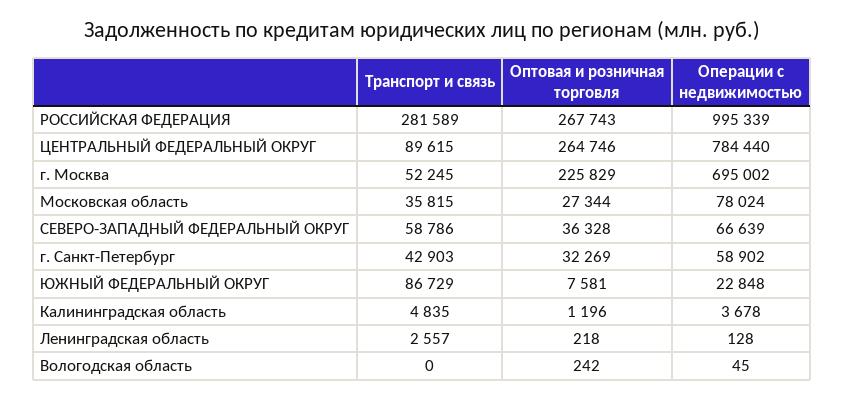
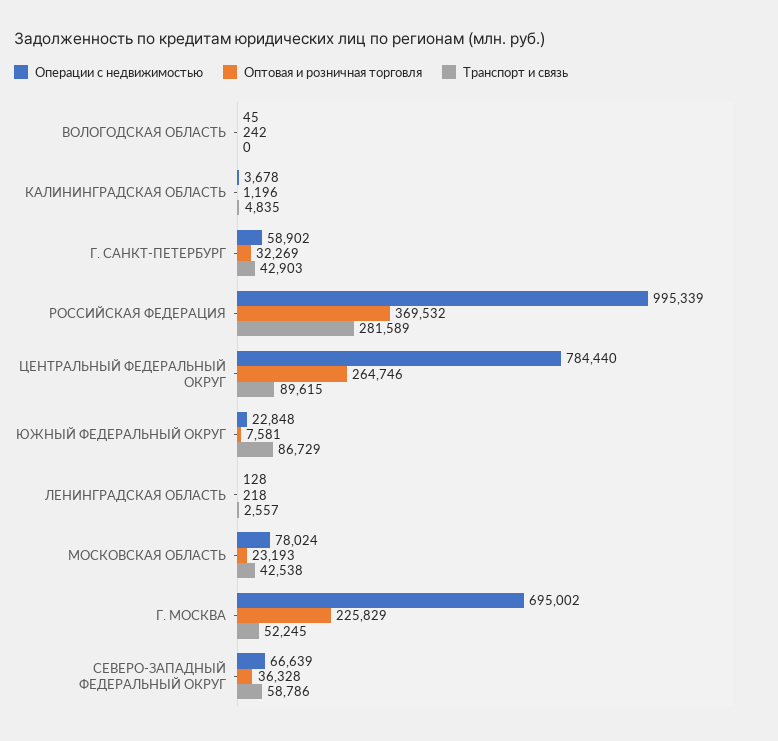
  {
    "Транспорт и связь": {
      "РОССИЙСКАЯ ФЕДЕРАЦИЯ": 281589,
      "ЦЕНТРАЛЬНЫЙ ФЕДЕРАЛЬНЫЙ ОКРУГ": 89615,
      "г. Москва": 52245,
-     "Московская область": 35815,
+     "Московская область": 42538,
      "СЕВЕРО-ЗАПАДНЫЙ ФЕДЕРАЛЬНЫЙ ОКРУГ": 58786,
      "г. Санкт-Петербург": 42903,
      "ЮЖНЫЙ ФЕДЕРАЛЬНЫЙ ОКРУГ": 86729,
      "Калининградская область": 4835,
      "Ленинградская область": 2557,
      "Вологодская область": 0
    },
    "Оптовая и розничная торговля": {
-     "РОССИЙСКАЯ ФЕДЕРАЦИЯ": 267743,
+     "РОССИЙСКАЯ ФЕДЕРАЦИЯ": 369532,
      "ЦЕНТРАЛЬНЫЙ ФЕДЕРАЛЬНЫЙ ОКРУГ": 264746,
      "г. Москва": 225829,
-     "Московская область": 27344,
+     "Московская область": 23193,
      "СЕВЕРО-ЗАПАДНЫЙ ФЕДЕРАЛЬНЫЙ ОКРУГ": 36328,
      "г. Санкт-Петербург": 32269,
      "ЮЖНЫЙ ФЕДЕРАЛЬНЫЙ ОКРУГ": 7581,
      "Калининградская область": 1196,
      "Ленинградская область": 218,
      "Вологодская область": 242
    },
    "Операции с недвижимостью": {
      "РОССИЙСКАЯ ФЕДЕРАЦИЯ": 995339,
      "ЦЕНТРАЛЬНЫЙ ФЕДЕРАЛЬНЫЙ ОКРУГ": 784440,
      "г. Москва": 695002,
      "Московская область": 78024,
      "СЕВЕРО-ЗАПАДНЫЙ ФЕДЕРАЛЬНЫЙ ОКРУГ": 66639,
      "г. Санкт-Петербург": 58902,
      "ЮЖНЫЙ ФЕДЕРАЛЬНЫЙ ОКРУГ": 22848,
      "Калининградская область": 3678,
      "Ленинградская область": 128,
      "Вологодская область": 45
    }
  }

